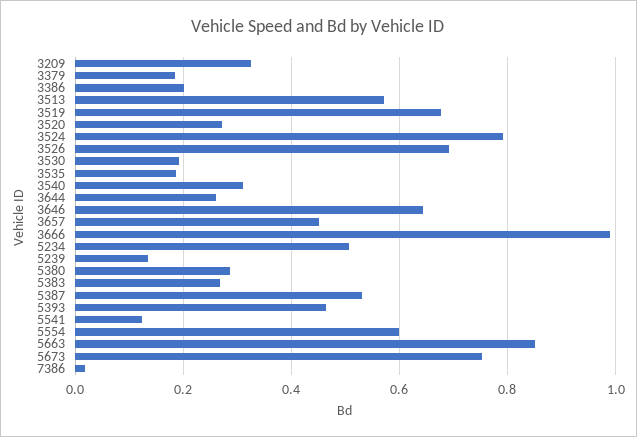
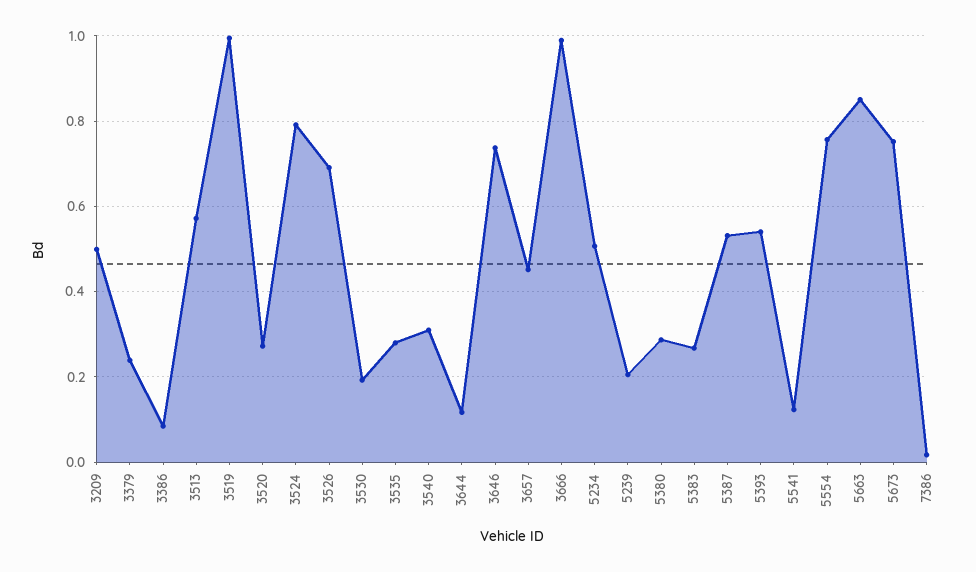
  {
-   "3209": 0.32,
+   "3209": 0.5,
-   "3379": 0.18,
+   "3379": 0.24,
-   "3386": 0.2,
+   "3386": 0.08,
    "3513": 0.58,
-   "3519": 0.68,
+   "3519": 1,
    "3520": 0.28,
    "3524": 0.8,
    "3526": 0.7,
    "3530": 0.2,
-   "3535": 0.18,
+   "3535": 0.28,
    "3540": 0.3,
-   "3644": 0.26,
+   "3644": 0.12,
-   "3646": 0.64,
+   "3646": 0.74,
    "3657": 0.46,
    "3666": 0.98,
    "5234": 0.5,
-   "5239": 0.14,
+   "5239": 0.2,
    "5380": 0.28,
    "5383": 0.26,
    "5387": 0.54,
-   "5393": 0.46,
+   "5393": 0.54,
    "5541": 0.12,
-   "5554": 0.6,
+   "5554": 0.76,
    "5663": 0.86,
    "5673": 0.76,
    "7386": 0.02
  }

